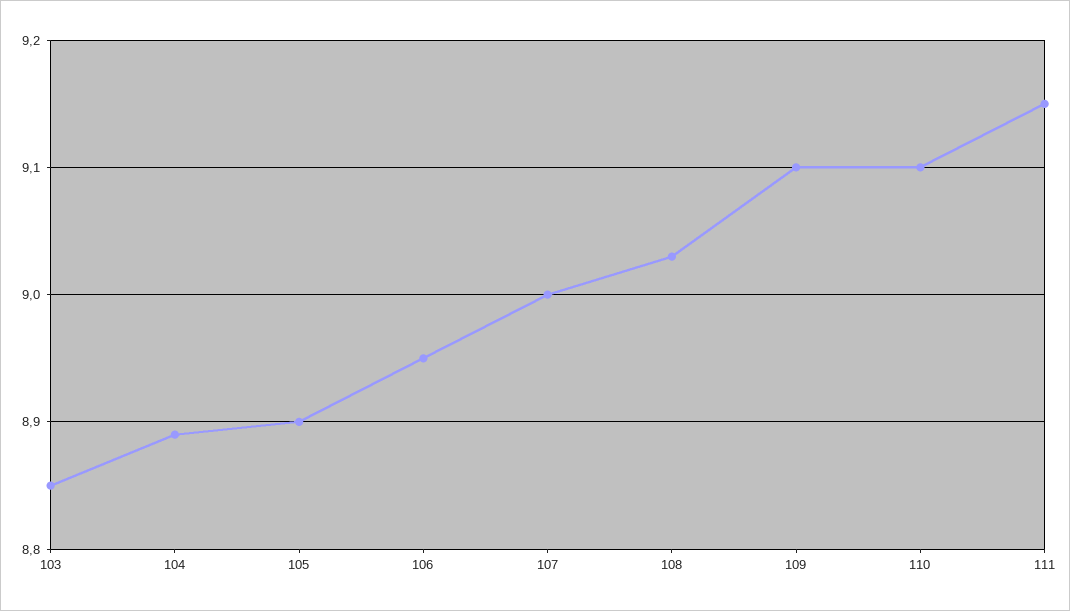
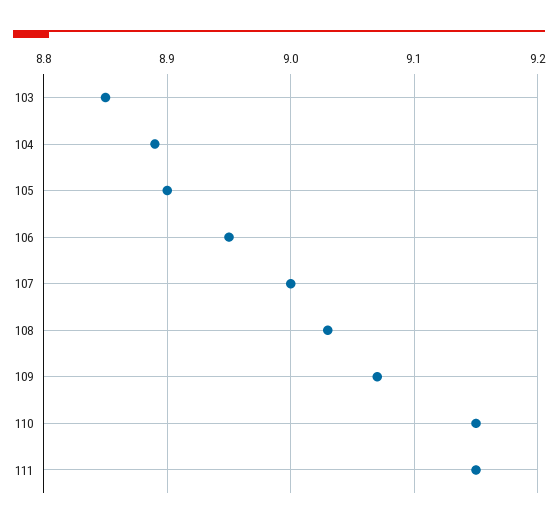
  {
    "103": 8.85,
    "104": 8.89,
    "105": 8.9,
    "106": 8.95,
    "107": 9,
    "108": 9.03,
-   "109": 9.1,
+   "109": 9.07,
-   "110": 9.1,
+   "110": 9.15,
    "111": 9.15
  }

